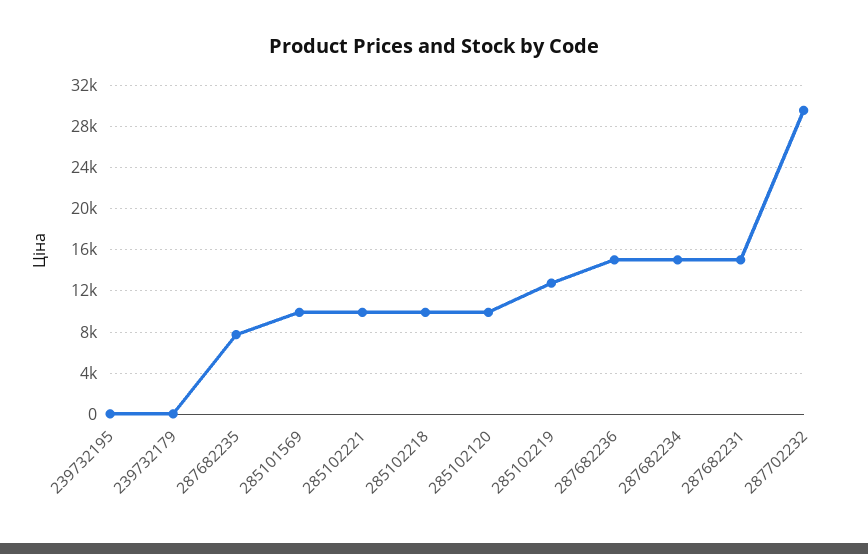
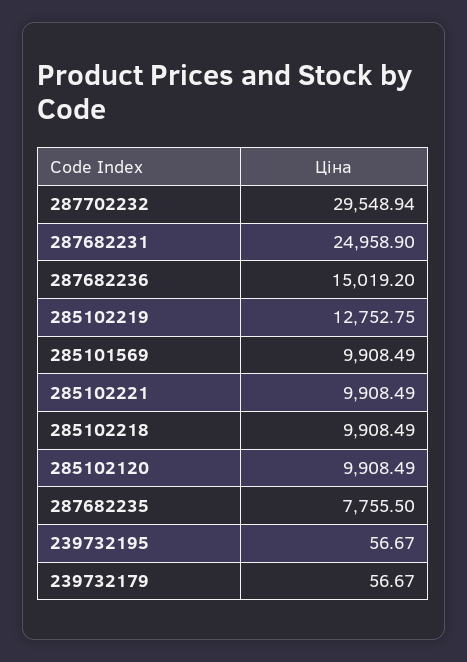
  {
    "239732195": 56.67,
    "239732179": 56.67,
    "287682235": 7755.5,
    "285101569": 9908.49,
    "285102221": 9908.49,
    "285102218": 9908.49,
    "285102120": 9908.49,
    "285102219": 12752.75,
    "287682236": 15019.2,
-   "287682234": 15000,
-   "287682231": 15000,
+   "287682231": 24958.9,
    "287702232": 29548.94
  }

